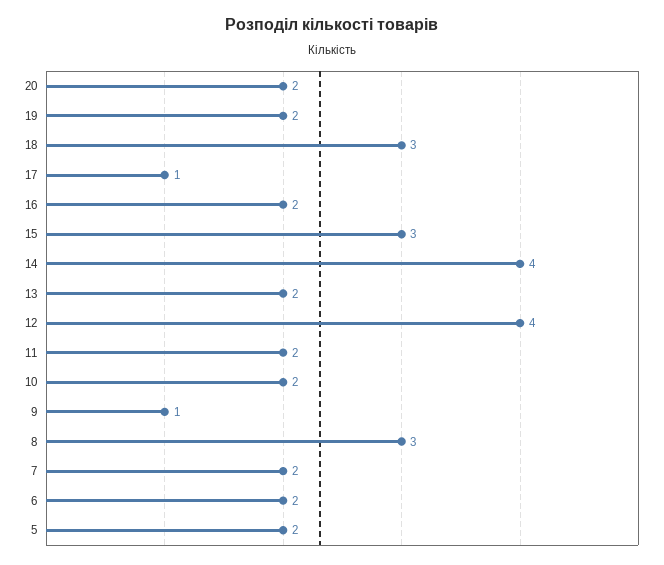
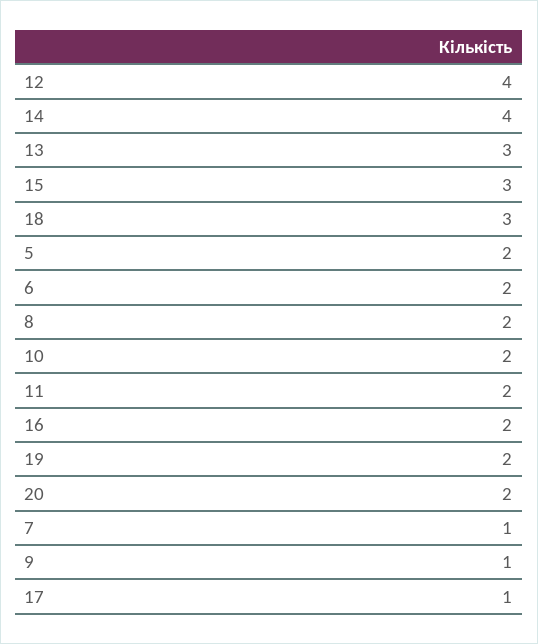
  {
    "20": 2,
    "19": 2,
    "18": 3,
    "17": 1,
    "16": 2,
    "15": 3,
    "14": 4,
-   "13": 2,
+   "13": 3,
    "12": 4,
    "11": 2,
    "10": 2,
    "9": 1,
-   "8": 3,
+   "8": 2,
-   "7": 2,
+   "7": 1,
    "6": 2,
    "5": 2
  }

